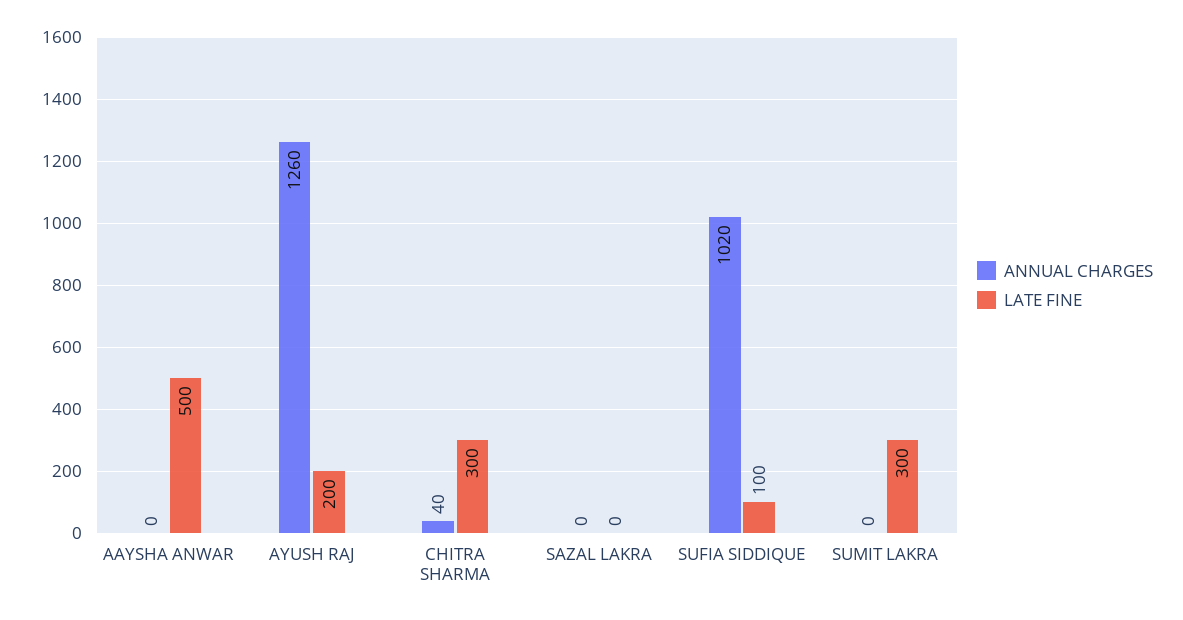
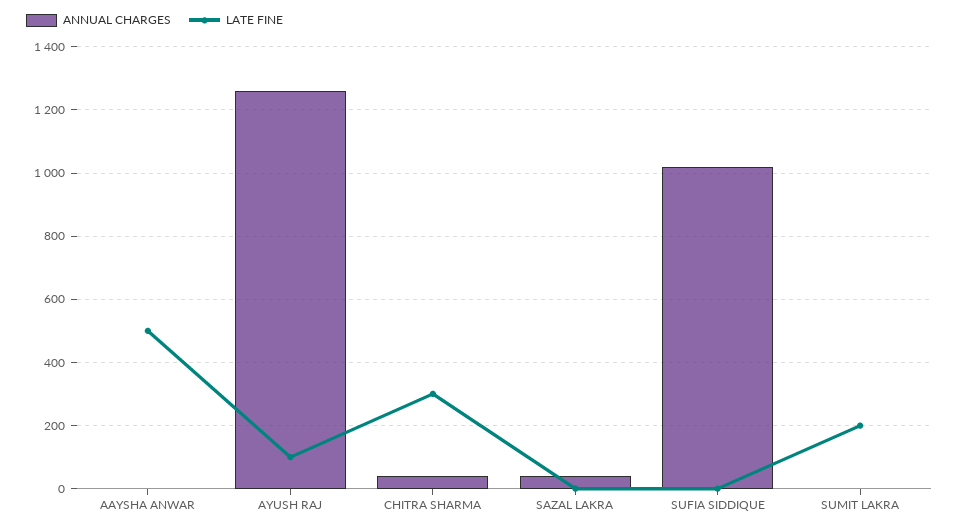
  {
    "ANNUAL CHARGES": {
      "AAYSHA ANWAR": 0,
      "AYUSH RAJ": 1260,
      "CHITRA SHARMA": 40,
-     "SAZAL LAKRA": 0,
+     "SAZAL LAKRA": 40,
      "SUFIA SIDDIQUE": 1020,
      "SUMIT LAKRA": 0
    },
    "LATE FINE": {
      "AAYSHA ANWAR": 500,
-     "AYUSH RAJ": 200,
+     "AYUSH RAJ": 100,
      "CHITRA SHARMA": 300,
      "SAZAL LAKRA": 0,
-     "SUFIA SIDDIQUE": 100,
+     "SUFIA SIDDIQUE": 0,
-     "SUMIT LAKRA": 300
+     "SUMIT LAKRA": 200
    }
  }

